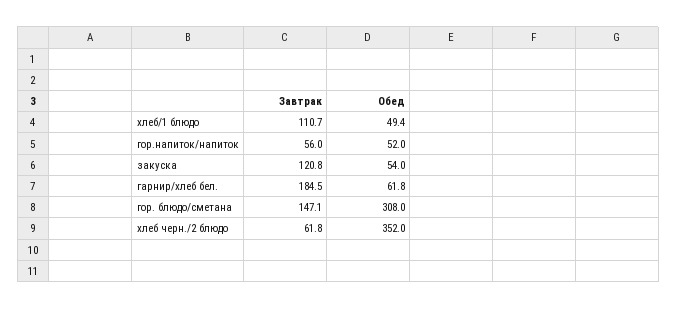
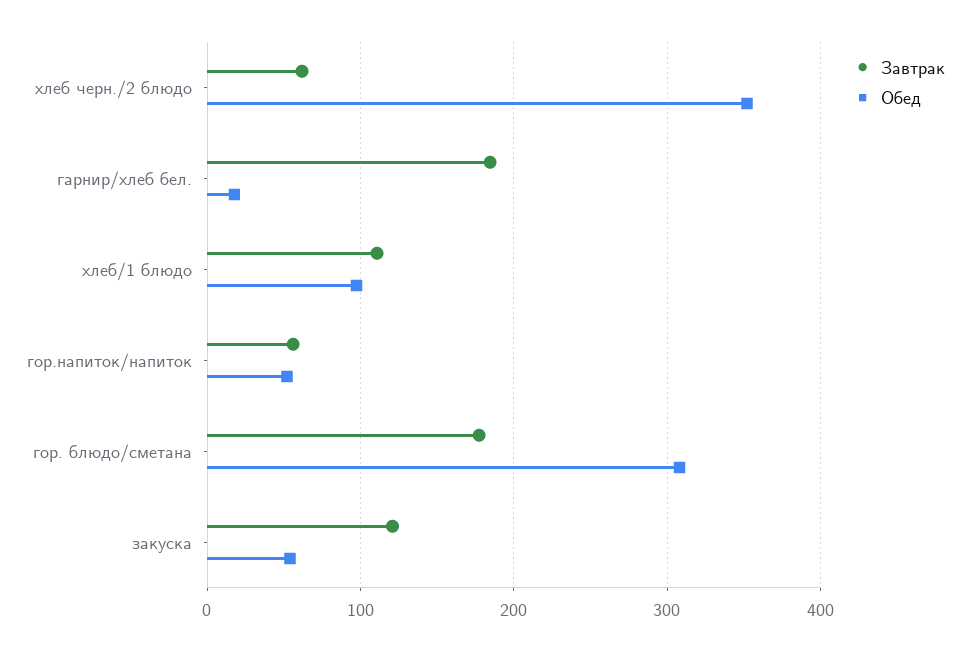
  {
    "Завтрак": {
      "хлеб/1 блюдо": 110.7,
      "гор.напиток/напиток": 56,
      "закуска": 120.8,
      "гарнир/хлеб бел.": 184.5,
-     "гор. блюдо/сметана": 147.1,
+     "гор. блюдо/сметана": 180,
      "хлеб черн./2 блюдо": 61.8
    },
    "Обед": {
-     "хлеб/1 блюдо": 49.4,
+     "хлеб/1 блюдо": 100,
      "гор.напиток/напиток": 52,
      "закуска": 54,
-     "гарнир/хлеб бел.": 61.8,
+     "гарнир/хлеб бел.": 20,
      "гор. блюдо/сметана": 308,
      "хлеб черн./2 блюдо": 352
    }
  }

